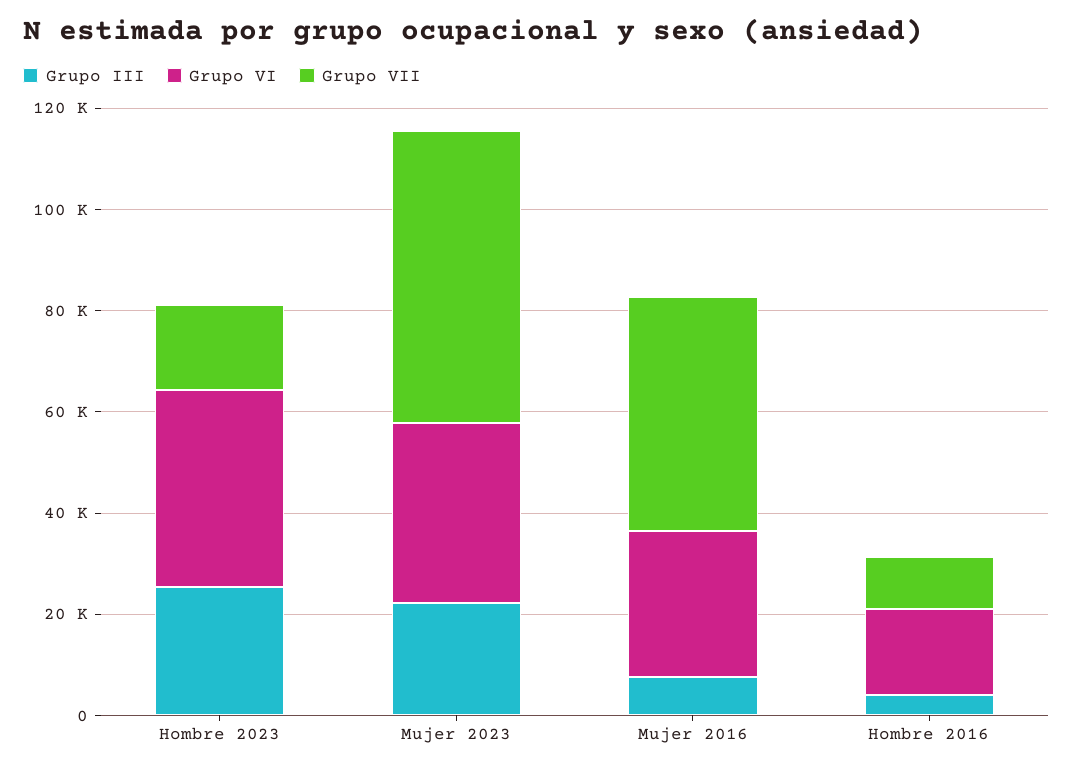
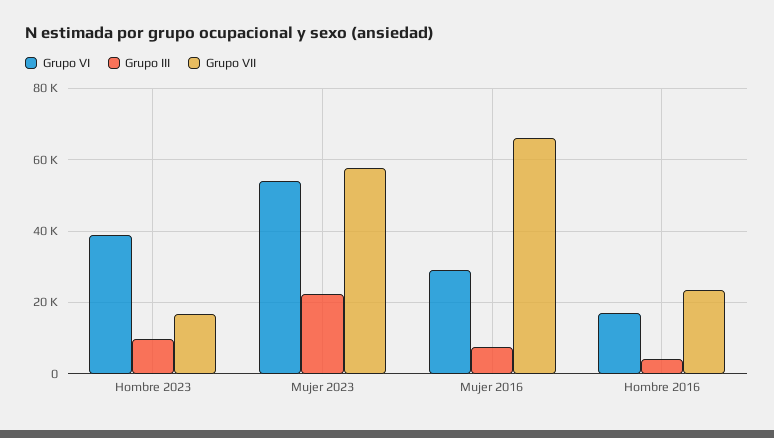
  {
    "Grupo III": {
-     "Hombre 2023": 25000,
+     "Hombre 2023": 10000,
      "Mujer 2023": 22000,
      "Mujer 2016": 8000,
      "Hombre 2016": 4000
    },
    "Grupo VI": {
      "Hombre 2023": 38000,
-     "Mujer 2023": 35000,
+     "Mujer 2023": 54000,
      "Mujer 2016": 28000,
      "Hombre 2016": 18000
    },
    "Grupo VII": {
      "Hombre 2023": 16000,
      "Mujer 2023": 58000,
-     "Mujer 2016": 45000,
+     "Mujer 2016": 66000,
-     "Hombre 2016": 10000
+     "Hombre 2016": 24000
    }
  }

